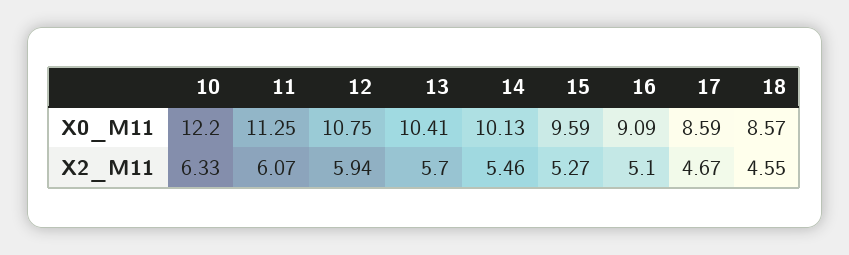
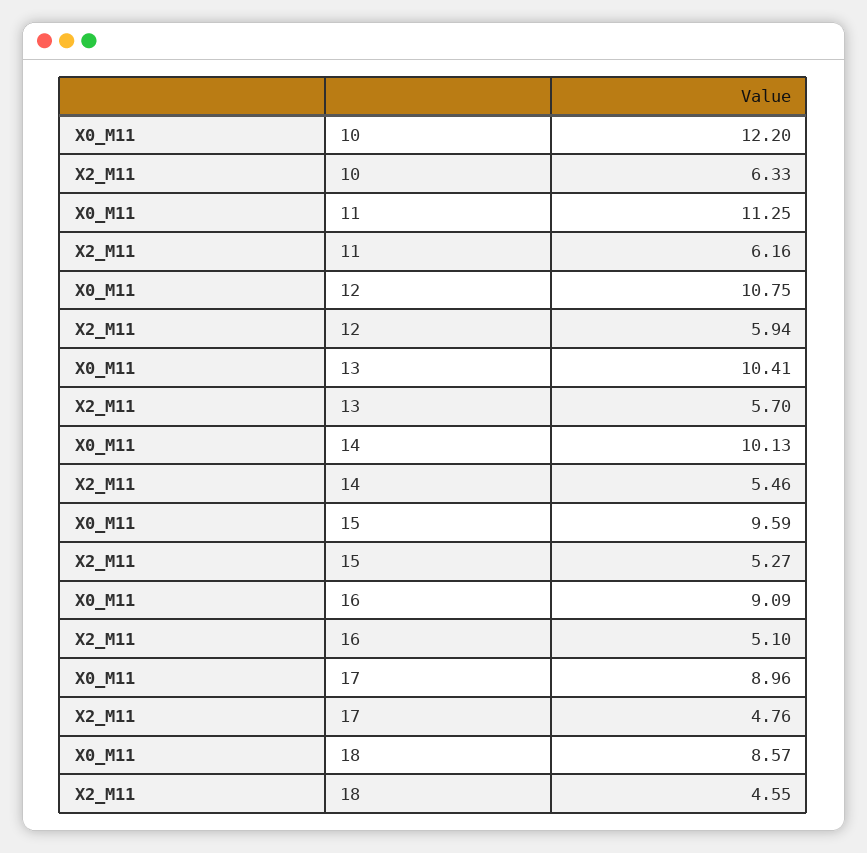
  {
    "10": {
      "X0_M11": 12.2,
      "X2_M11": 6.33
    },
    "11": {
      "X0_M11": 11.25,
-     "X2_M11": 6.07
+     "X2_M11": 6.16
    },
    "12": {
      "X0_M11": 10.75,
      "X2_M11": 5.94
    },
    "13": {
      "X0_M11": 10.41,
      "X2_M11": 5.7
    },
    "14": {
      "X0_M11": 10.13,
      "X2_M11": 5.46
    },
    "15": {
      "X0_M11": 9.59,
      "X2_M11": 5.27
    },
    "16": {
      "X0_M11": 9.09,
      "X2_M11": 5.1
    },
    "17": {
-     "X0_M11": 8.59,
+     "X0_M11": 8.96,
-     "X2_M11": 4.67
+     "X2_M11": 4.76
    },
    "18": {
      "X0_M11": 8.57,
      "X2_M11": 4.55
    }
  }

